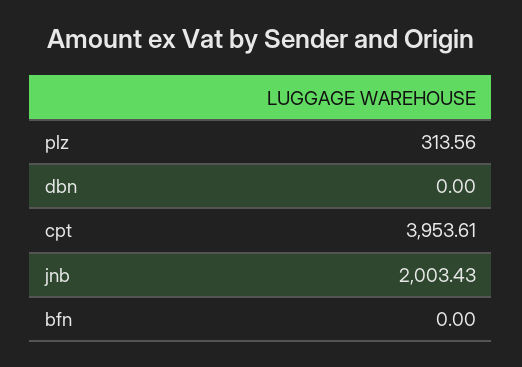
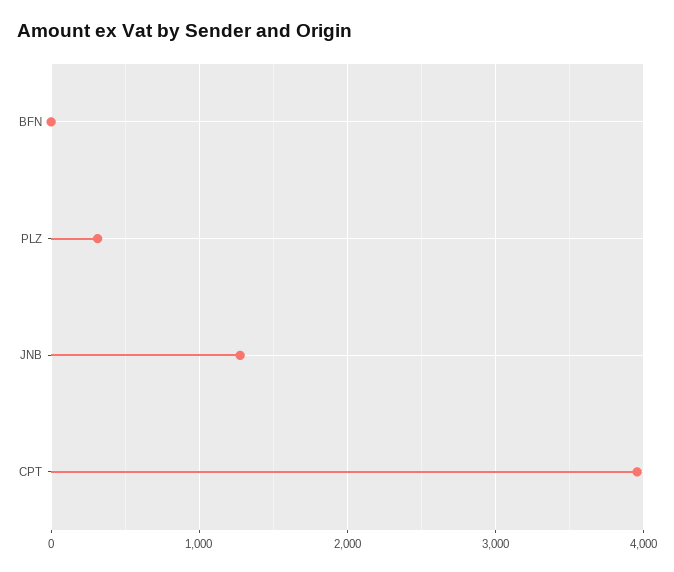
  {
    "plz": 313.56,
-   "dbn": 0,
    "cpt": 3953.61,
-   "jnb": 2003.43,
+   "jnb": 1300,
    "bfn": 0
  }

